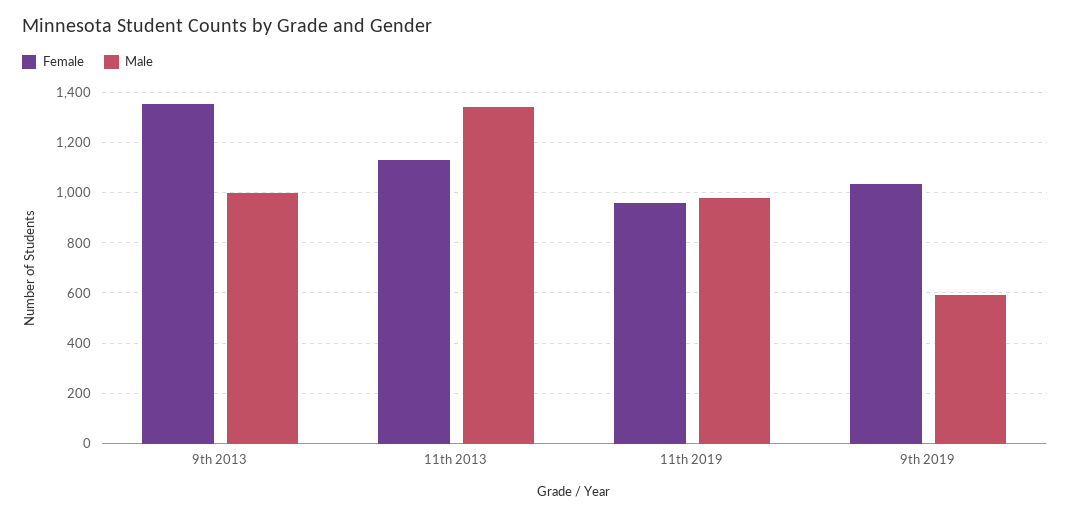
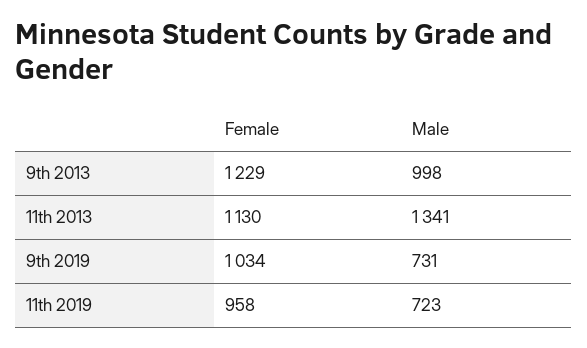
  {
    "Female": {
-     "9th 2013": 1350,
+     "9th 2013": 1229,
      "11th 2013": 1130,
      "11th 2019": 958,
      "9th 2019": 1034
    },
    "Male": {
      "9th 2013": 998,
      "11th 2013": 1341,
-     "11th 2019": 975,
+     "11th 2019": 723,
-     "9th 2019": 600
+     "9th 2019": 731
    }
  }

